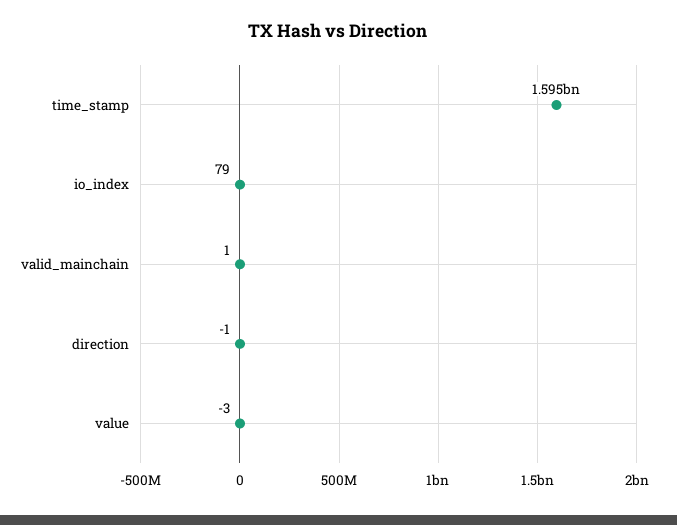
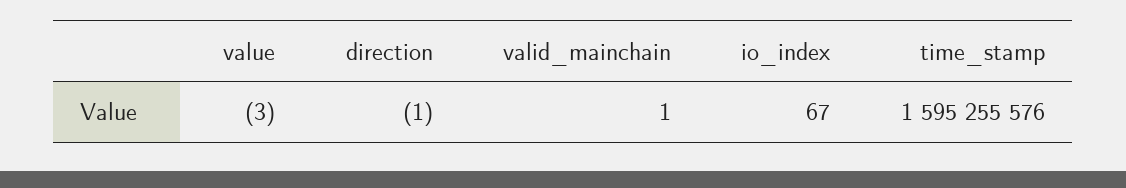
  {
    "time_stamp": 1595255576,
-   "io_index": 79,
+   "io_index": 67,
    "valid_mainchain": 1,
    "direction": -1,
    "value": -3
  }

